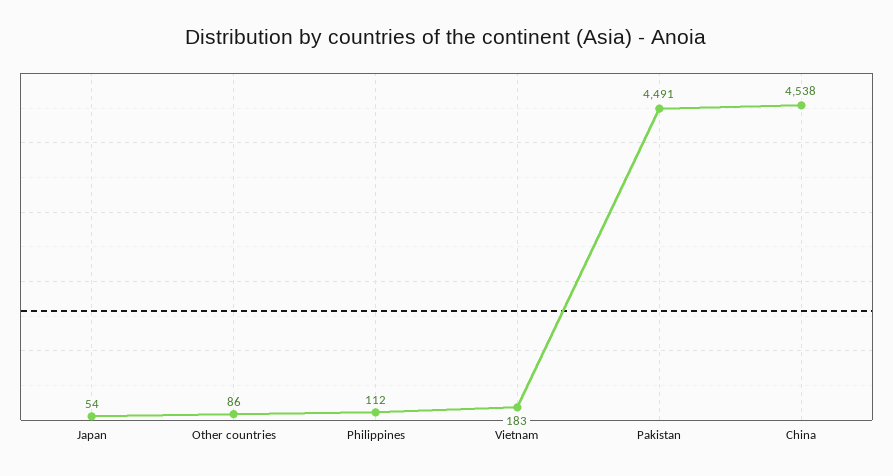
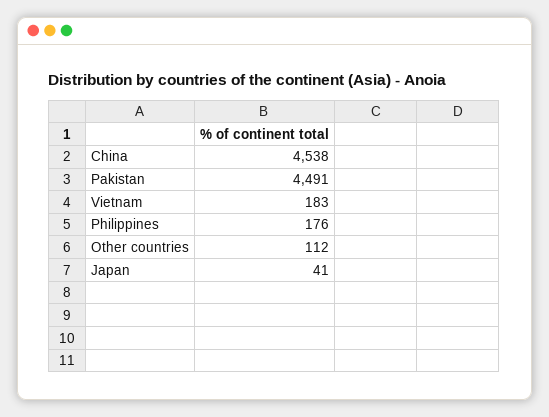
  {
-   "Japan": 54,
+   "Japan": 41,
-   "Other countries": 86,
+   "Other countries": 112,
-   "Philippines": 112,
+   "Philippines": 176,
    "Vietnam": 183,
    "Pakistan": 4491,
    "China": 4538
  }

